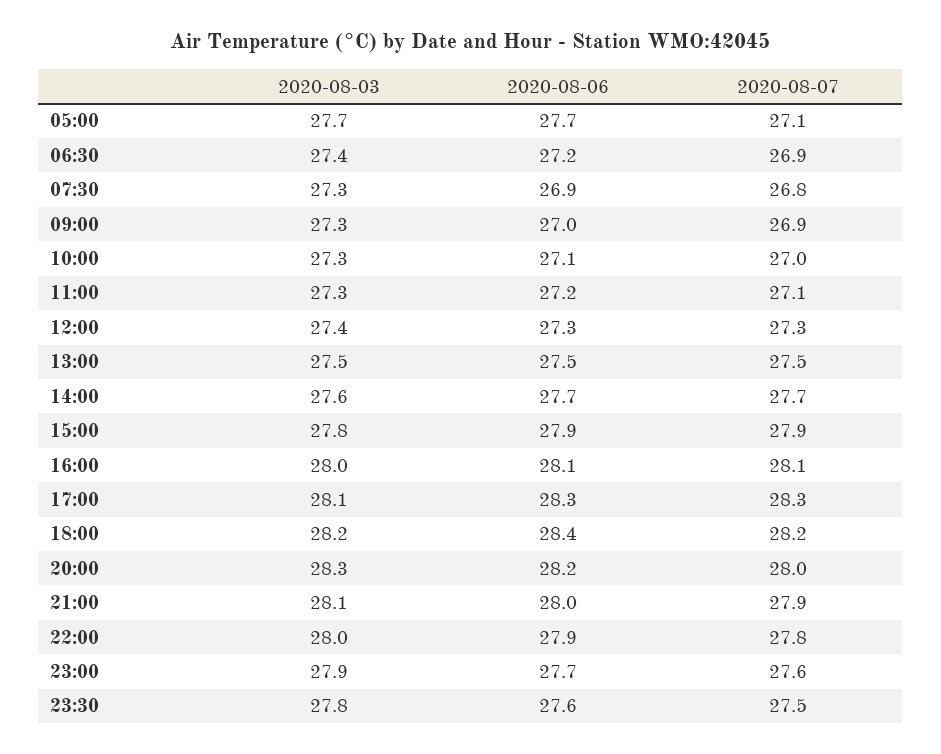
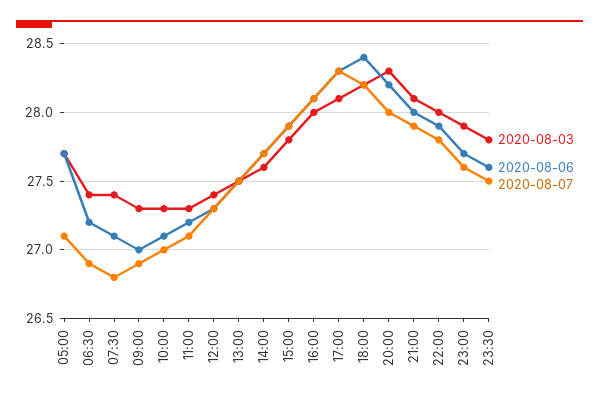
  {
    "2020-08-03": {
      "05:00": 27.7,
      "06:30": 27.4,
-     "07:30": 27.3,
+     "07:30": 27.4,
      "09:00": 27.3,
      "10:00": 27.3,
      "11:00": 27.3,
      "12:00": 27.4,
      "13:00": 27.5,
      "14:00": 27.6,
      "15:00": 27.8,
      "16:00": 28,
      "17:00": 28.1,
      "18:00": 28.2,
      "20:00": 28.3,
      "21:00": 28.1,
      "22:00": 28,
      "23:00": 27.9,
      "23:30": 27.8
    },
    "2020-08-06": {
      "05:00": 27.7,
      "06:30": 27.2,
-     "07:30": 26.9,
+     "07:30": 27.1,
      "09:00": 27,
      "10:00": 27.1,
      "11:00": 27.2,
      "12:00": 27.3,
      "13:00": 27.5,
      "14:00": 27.7,
      "15:00": 27.9,
      "16:00": 28.1,
      "17:00": 28.3,
      "18:00": 28.4,
      "20:00": 28.2,
      "21:00": 28,
      "22:00": 27.9,
      "23:00": 27.7,
      "23:30": 27.6
    },
    "2020-08-07": {
      "05:00": 27.1,
      "06:30": 26.9,
      "07:30": 26.8,
      "09:00": 26.9,
      "10:00": 27,
      "11:00": 27.1,
      "12:00": 27.3,
      "13:00": 27.5,
      "14:00": 27.7,
      "15:00": 27.9,
      "16:00": 28.1,
      "17:00": 28.3,
      "18:00": 28.2,
      "20:00": 28,
      "21:00": 27.9,
      "22:00": 27.8,
      "23:00": 27.6,
      "23:30": 27.5
    }
  }

